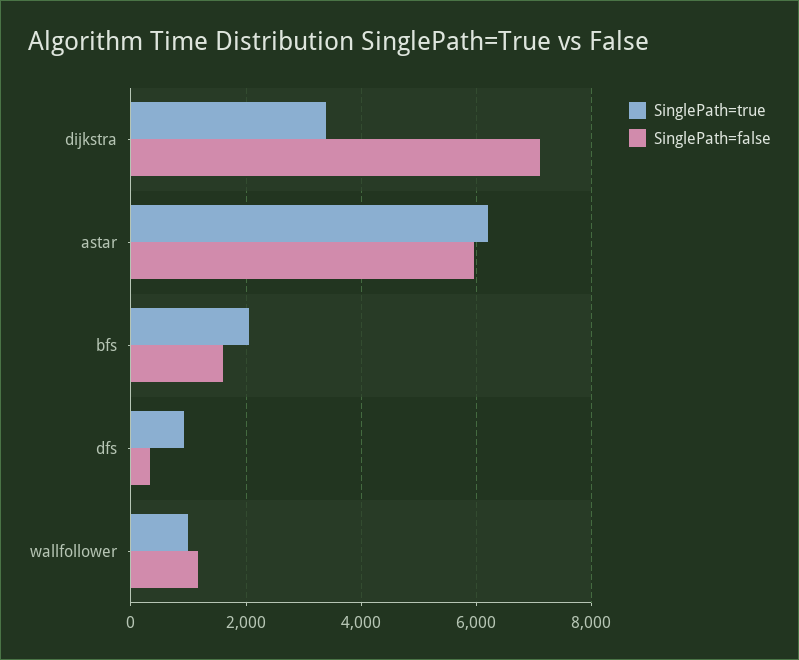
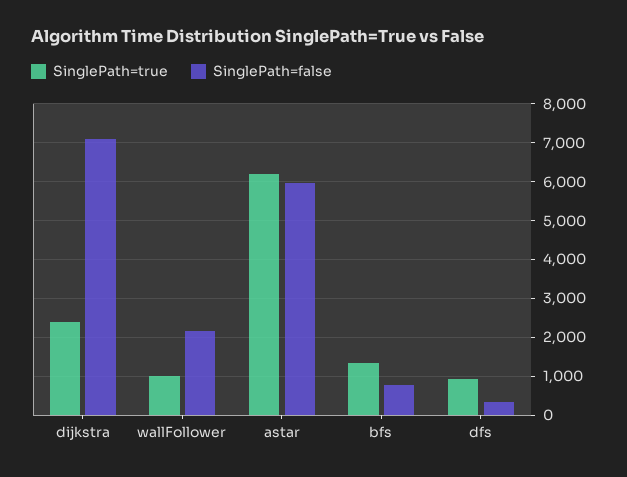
  {
    "SinglePath=true": {
-     "dijkstra": 3400,
+     "dijkstra": 2400,
      "astar": 6200,
-     "bfs": 2000,
+     "bfs": 1400,
      "dfs": 1000,
      "wallfollower": 1000
    },
    "SinglePath=false": {
      "dijkstra": 7200,
      "astar": 6000,
-     "bfs": 1600,
+     "bfs": 800,
      "dfs": 400,
-     "wallfollower": 1200
+     "wallfollower": 2200
    }
  }

